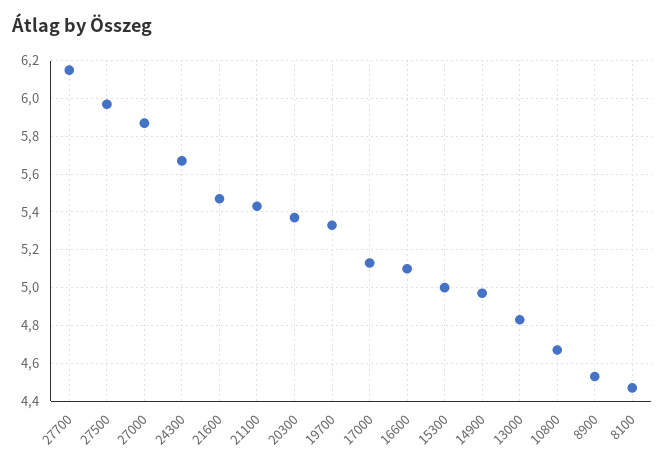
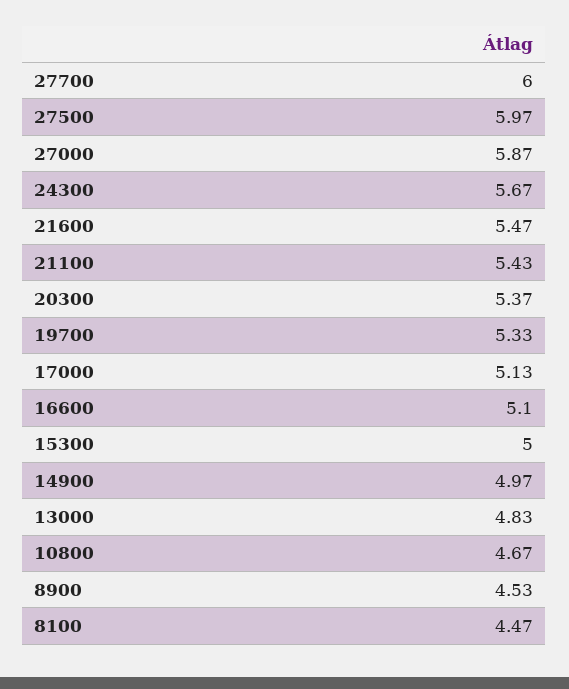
  {
-   "27700": 6.15,
+   "27700": 6,
    "27500": 5.97,
    "27000": 5.87,
    "24300": 5.67,
    "21600": 5.47,
    "21100": 5.43,
    "20300": 5.37,
    "19700": 5.33,
    "17000": 5.13,
    "16600": 5.1,
    "15300": 5,
    "14900": 4.97,
    "13000": 4.83,
    "10800": 4.67,
    "8900": 4.53,
    "8100": 4.47
  }

